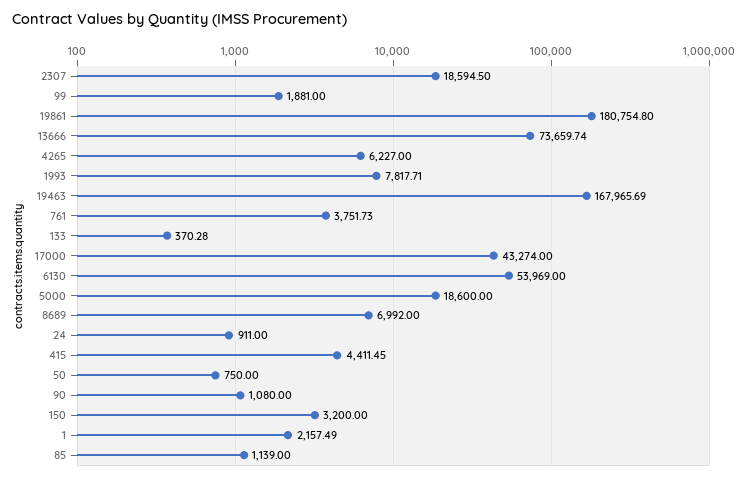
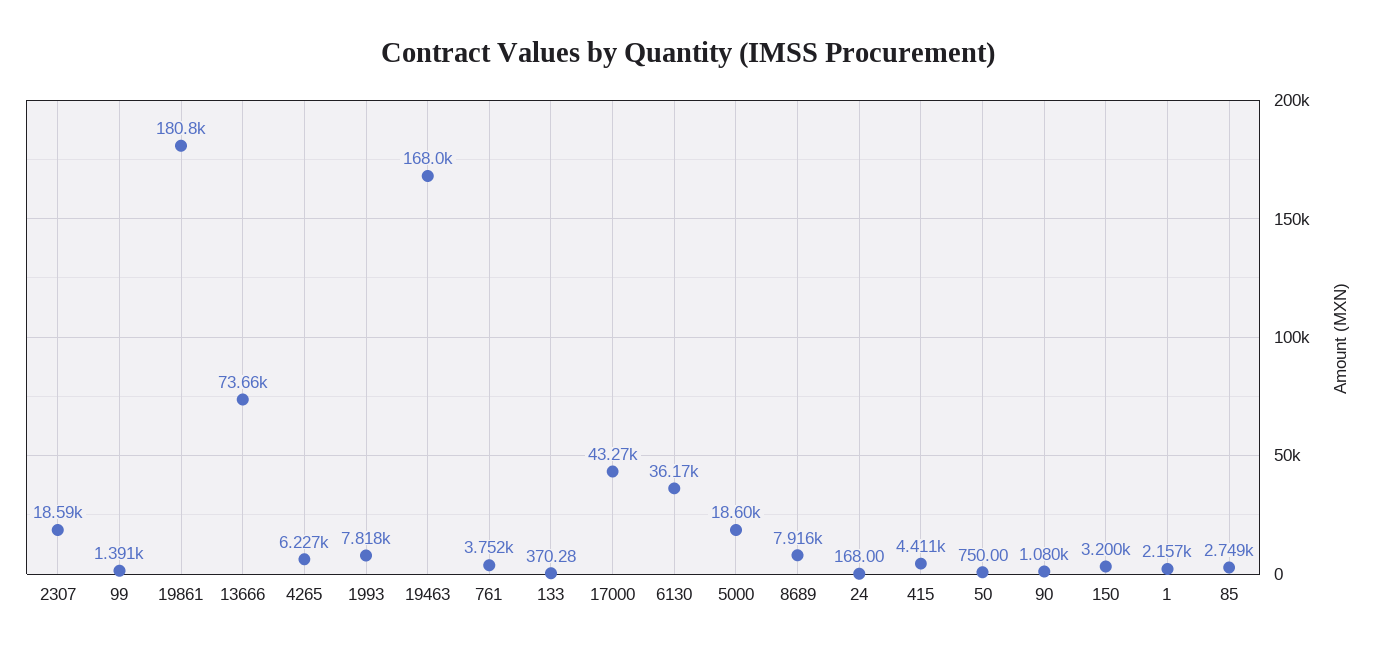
  {
    "2307": 18594.5,
-   "99": 1881,
+   "99": 1391,
    "19861": 180754.8,
    "13666": 73659.74,
    "4265": 6227,
    "1993": 7817.71,
    "19463": 167965.69,
    "761": 3751.73,
    "133": 370.28,
    "17000": 43274,
-   "6130": 53969,
+   "6130": 36170,
    "5000": 18600,
-   "8689": 6992,
+   "8689": 7916,
-   "24": 911,
+   "24": 168,
    "415": 4411.45,
    "50": 750,
    "90": 1080,
    "150": 3200,
    "1": 2157.49,
-   "85": 1139
+   "85": 2749
  }

